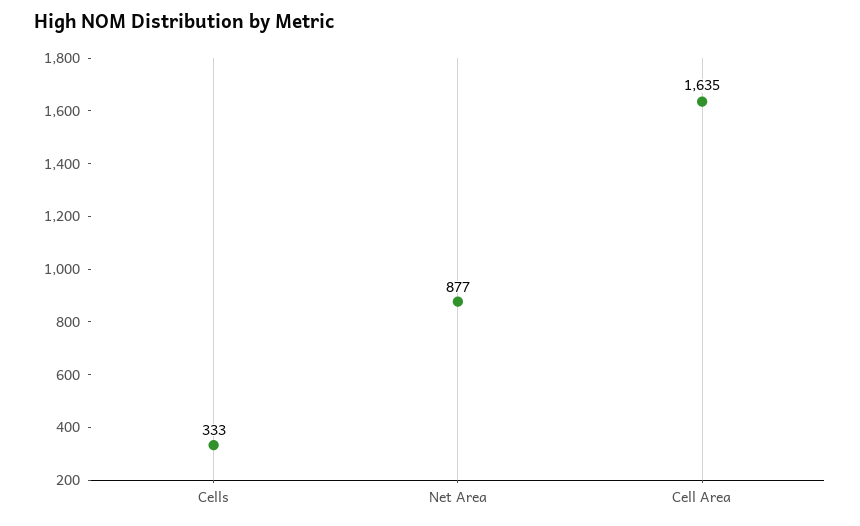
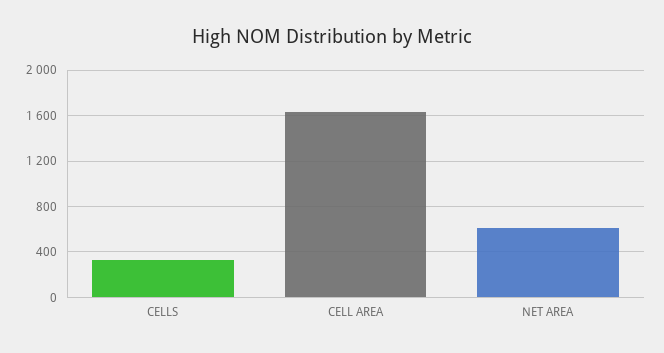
  {
    "Cells": 333,
-   "Net Area": 877,
+   "Net Area": 600,
    "Cell Area": 1635
  }

